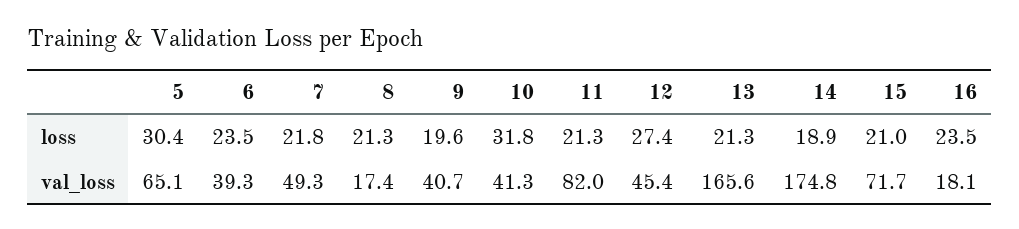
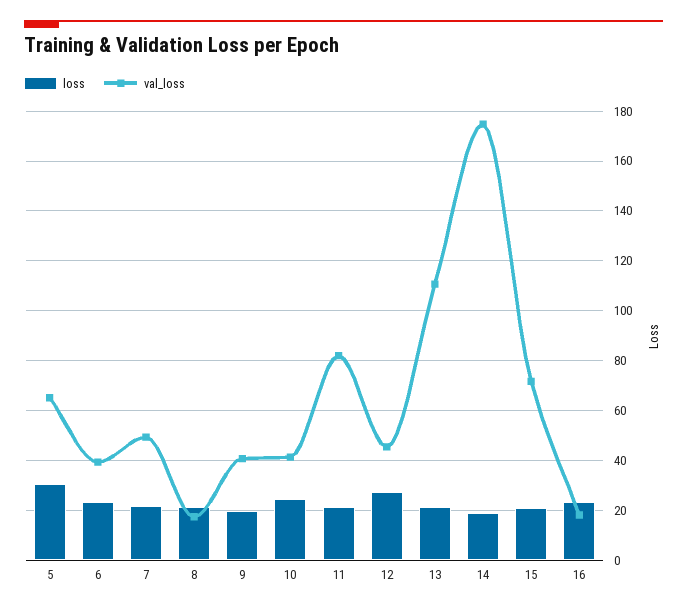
  {
    "loss": {
      "5": 30.4,
      "6": 23.5,
      "7": 21.8,
      "8": 21.3,
      "9": 19.6,
-     "10": 31.8,
+     "10": 25,
      "11": 21.3,
      "12": 27.4,
      "13": 21.3,
      "14": 18.9,
      "15": 21,
      "16": 23.5
    },
    "val_loss": {
      "5": 65.1,
      "6": 39.3,
      "7": 49.3,
      "8": 17.4,
      "9": 40.7,
      "10": 41.3,
      "11": 82,
      "12": 45.4,
-     "13": 165.6,
+     "13": 110,
      "14": 174.8,
      "15": 71.7,
      "16": 18.1
    }
  }

